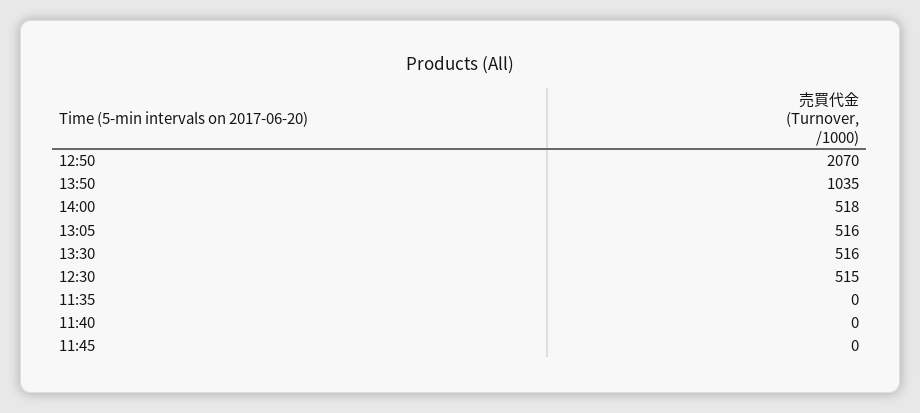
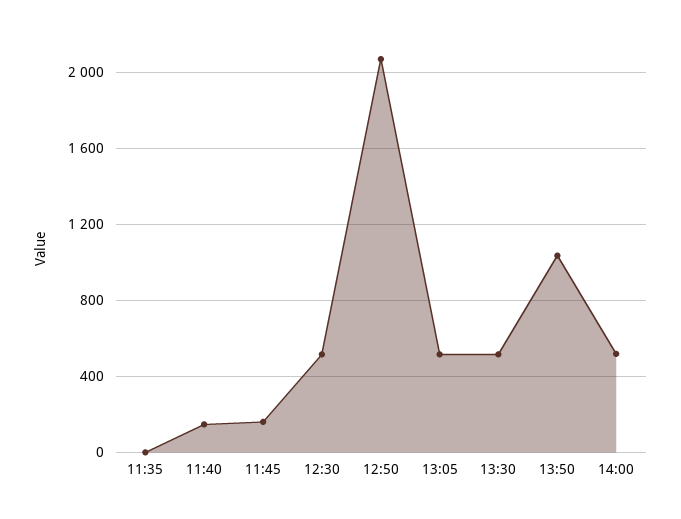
  {
    "12:50": 2070,
    "13:50": 1035,
    "14:00": 518,
    "13:05": 516,
    "13:30": 516,
    "12:30": 515,
    "11:35": 0,
-   "11:40": 0,
+   "11:40": 150,
-   "11:45": 0
+   "11:45": 150
  }

